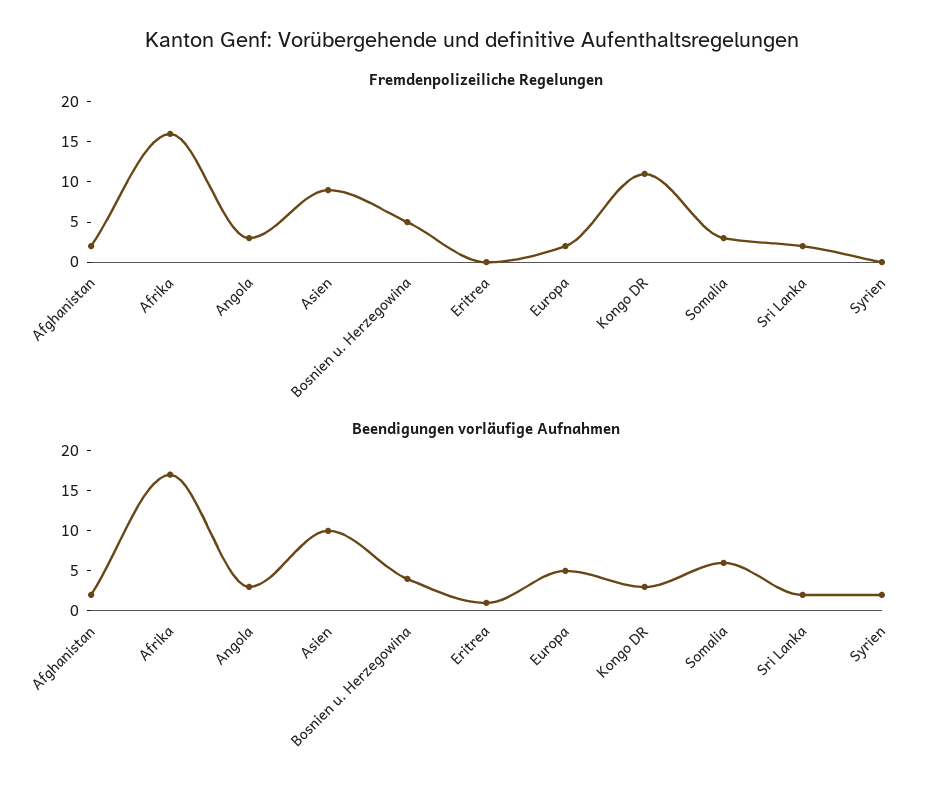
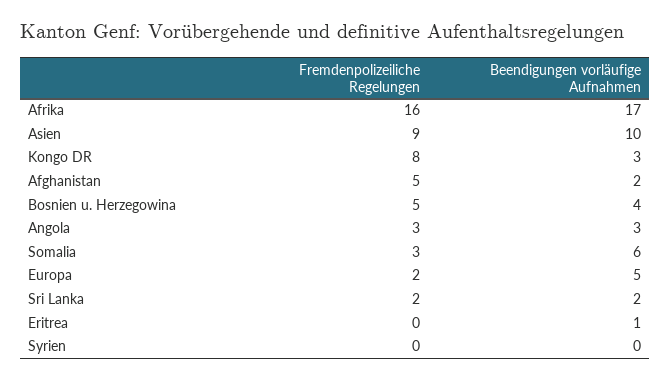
  {
    "Fremdenpolizeiliche Regelungen": {
-     "Afghanistan": 2,
+     "Afghanistan": 5,
      "Afrika": 16,
      "Angola": 3,
      "Asien": 9,
      "Bosnien u. Herzegowina": 5,
      "Eritrea": 0,
      "Europa": 2,
-     "Kongo DR": 11,
+     "Kongo DR": 8,
      "Somalia": 3,
      "Sri Lanka": 2,
      "Syrien": 0
    },
    "Beendigungen vorläufige Aufnahmen": {
      "Afghanistan": 2,
      "Afrika": 17,
      "Angola": 3,
      "Asien": 10,
      "Bosnien u. Herzegowina": 4,
      "Eritrea": 1,
      "Europa": 5,
      "Kongo DR": 3,
      "Somalia": 6,
      "Sri Lanka": 2,
-     "Syrien": 2
+     "Syrien": 0
    }
  }

